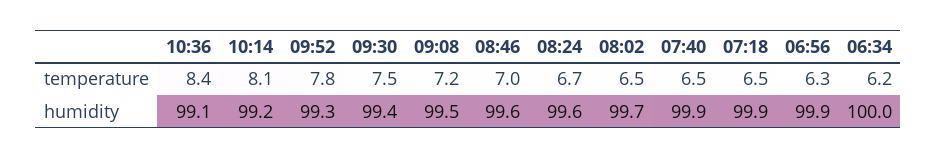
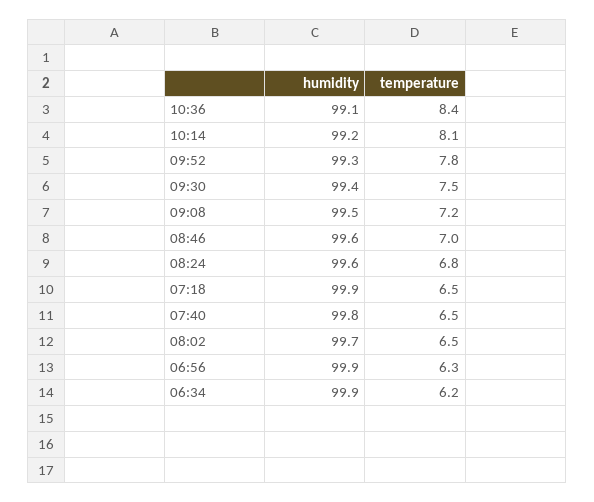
  {
    "10:36": {
      "temperature": 8.4,
      "humidity": 99.1
    },
    "10:14": {
      "temperature": 8.1,
      "humidity": 99.2
    },
    "09:52": {
      "temperature": 7.8,
      "humidity": 99.3
    },
    "09:30": {
      "temperature": 7.5,
      "humidity": 99.4
    },
    "09:08": {
      "temperature": 7.2,
      "humidity": 99.5
    },
    "08:46": {
      "temperature": 7,
      "humidity": 99.6
    },
    "08:24": {
-     "temperature": 6.7,
+     "temperature": 6.8,
      "humidity": 99.6
    },
    "08:02": {
      "temperature": 6.5,
      "humidity": 99.7
    },
    "07:40": {
      "temperature": 6.5,
-     "humidity": 99.9
+     "humidity": 99.8
    },
    "07:18": {
      "temperature": 6.5,
      "humidity": 99.9
    },
    "06:56": {
      "temperature": 6.3,
      "humidity": 99.9
    },
    "06:34": {
      "temperature": 6.2,
-     "humidity": 100
+     "humidity": 99.9
    }
  }

